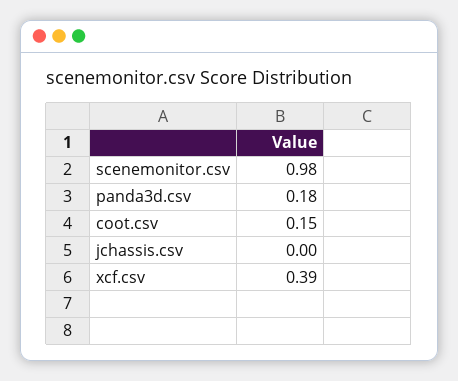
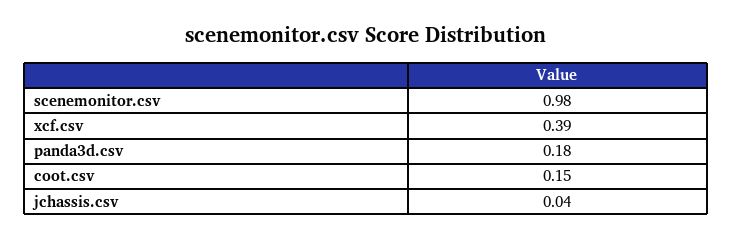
  {
    "scenemonitor.csv": 0.98,
    "panda3d.csv": 0.18,
    "coot.csv": 0.15,
-   "jchassis.csv": 0,
+   "jchassis.csv": 0.04,
    "xcf.csv": 0.39
  }

